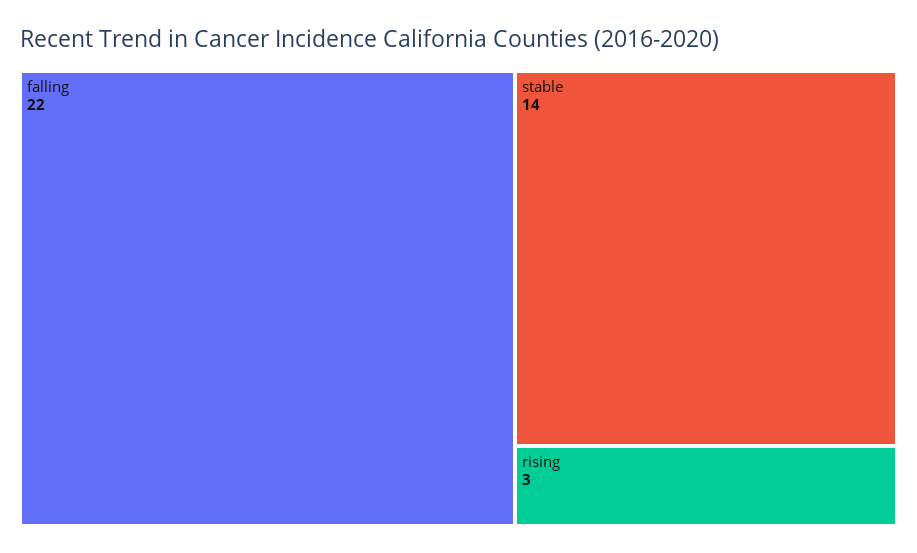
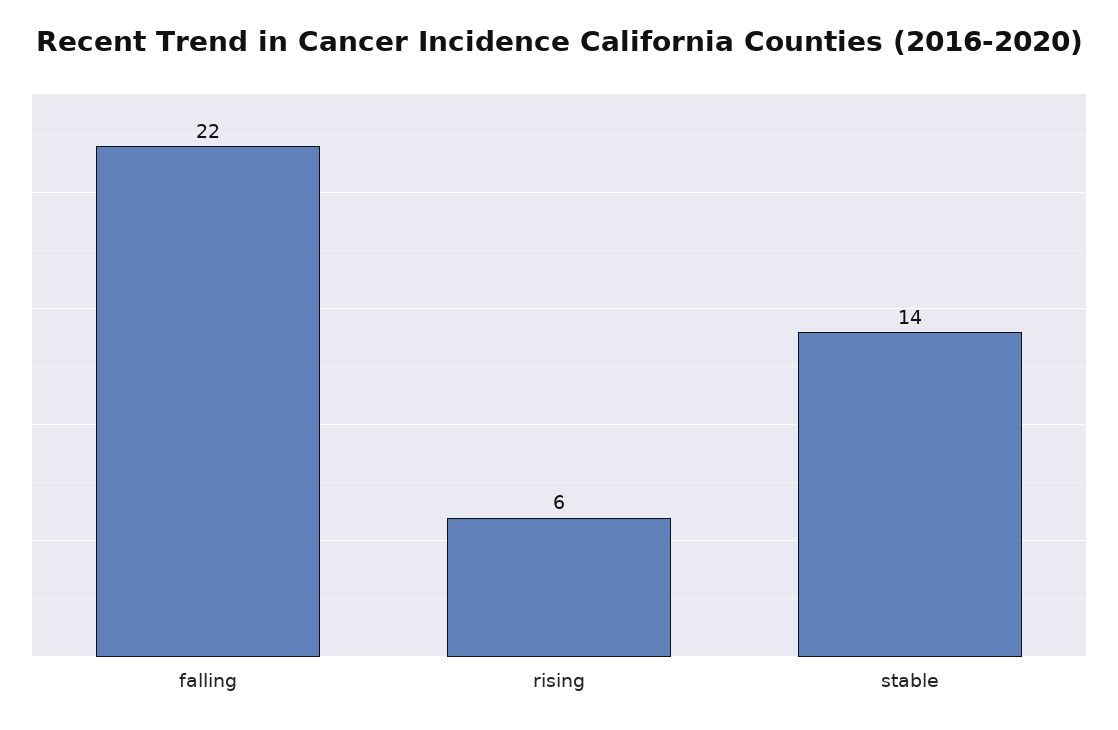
  {
    "falling": 22,
    "stable": 14,
-   "rising": 3
+   "rising": 6
  }

